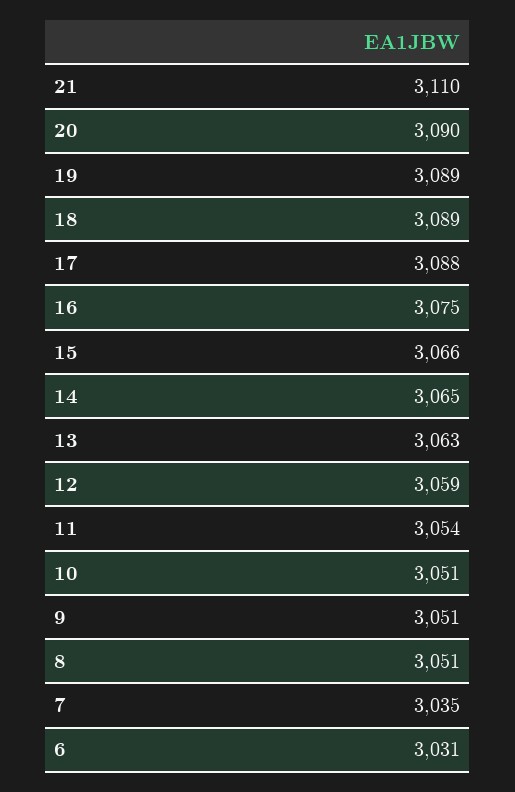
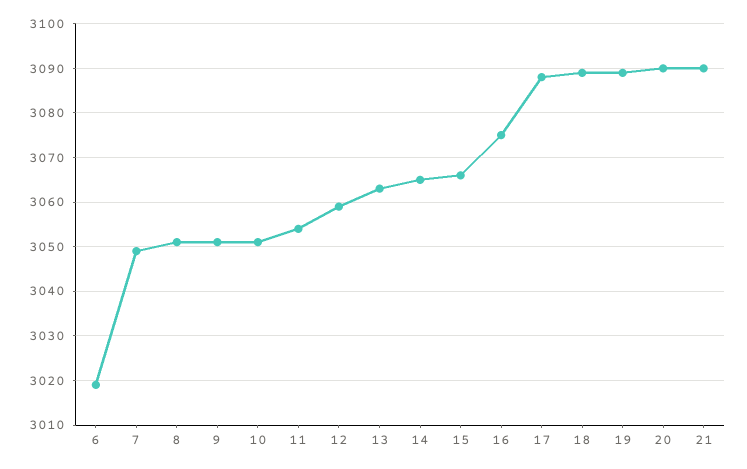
  {
-   "21": 3110,
+   "21": 3090,
    "20": 3090,
    "19": 3089,
    "18": 3089,
    "17": 3088,
    "16": 3075,
    "15": 3066,
    "14": 3065,
    "13": 3063,
    "12": 3059,
    "11": 3054,
    "10": 3051,
    "9": 3051,
    "8": 3051,
-   "7": 3035,
+   "7": 3050,
-   "6": 3031
+   "6": 3020
  }

